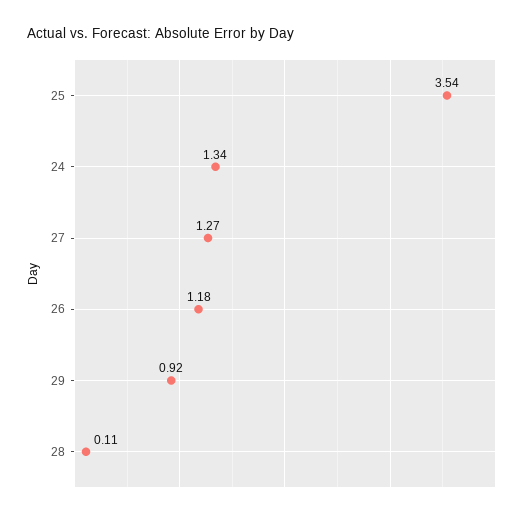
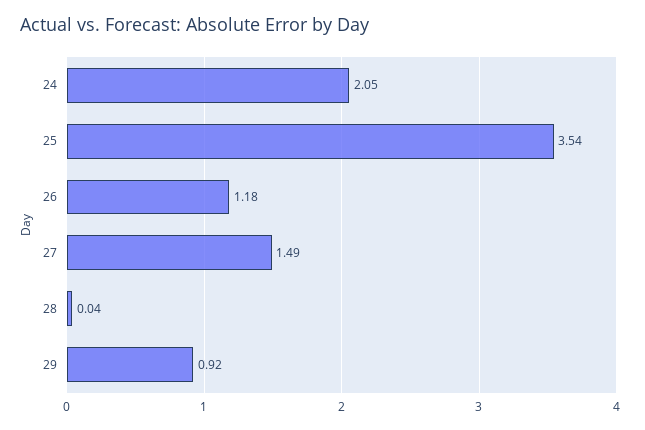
  {
    "25": 3.54,
-   "24": 1.34,
+   "24": 2.05,
-   "27": 1.27,
+   "27": 1.49,
    "26": 1.18,
    "29": 0.92,
-   "28": 0.11
+   "28": 0.04
  }

